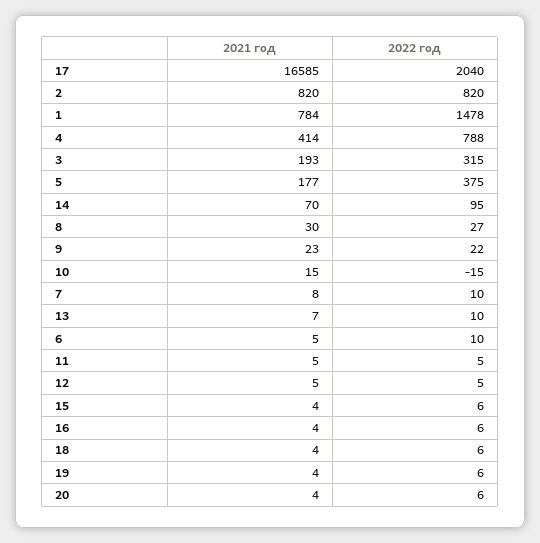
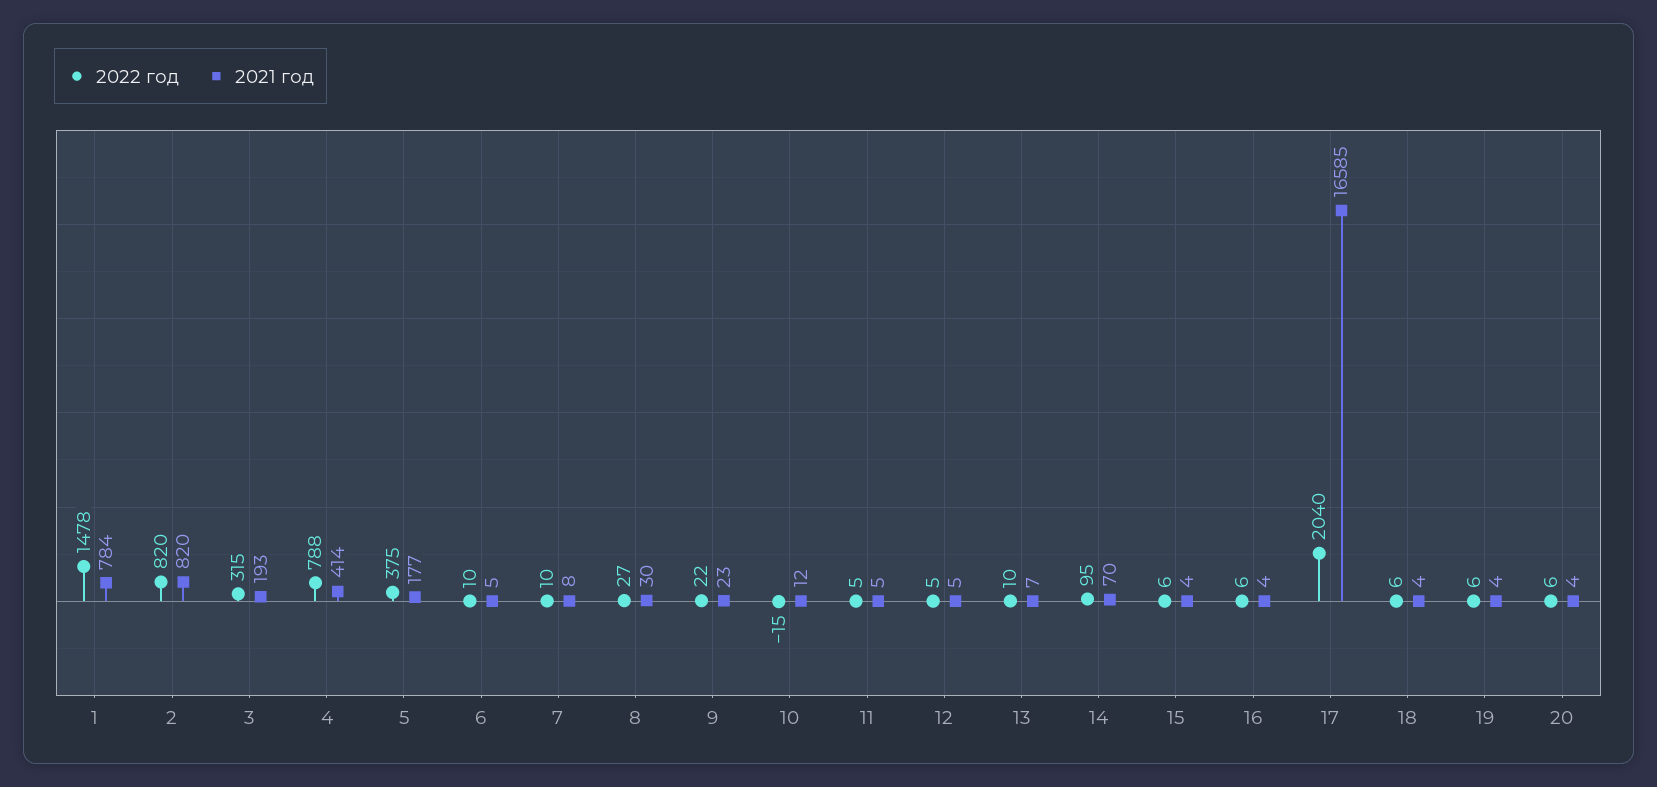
  {
    "2021 год": {
      "17": 16585,
      "2": 820,
      "1": 784,
      "4": 414,
      "3": 193,
      "5": 177,
      "14": 70,
      "8": 30,
      "9": 23,
-     "10": 15,
+     "10": 12,
      "7": 8,
      "13": 7,
      "6": 5,
      "11": 5,
      "12": 5,
      "15": 4,
      "16": 4,
      "18": 4,
      "19": 4,
      "20": 4
    },
    "2022 год": {
      "17": 2040,
      "2": 820,
      "1": 1478,
      "4": 788,
      "3": 315,
      "5": 375,
      "14": 95,
      "8": 27,
      "9": 22,
      "10": -15,
      "7": 10,
      "13": 10,
      "6": 10,
      "11": 5,
      "12": 5,
      "15": 6,
      "16": 6,
      "18": 6,
      "19": 6,
      "20": 6
    }
  }

